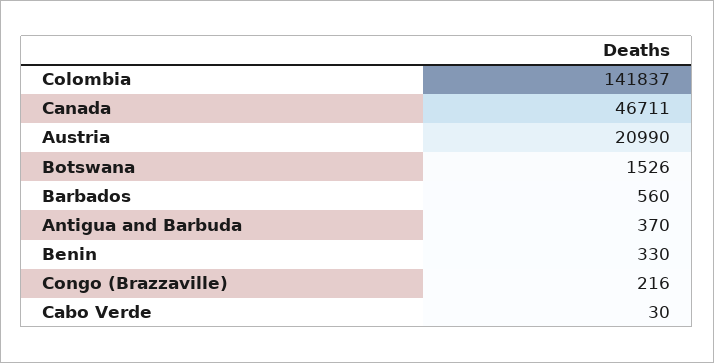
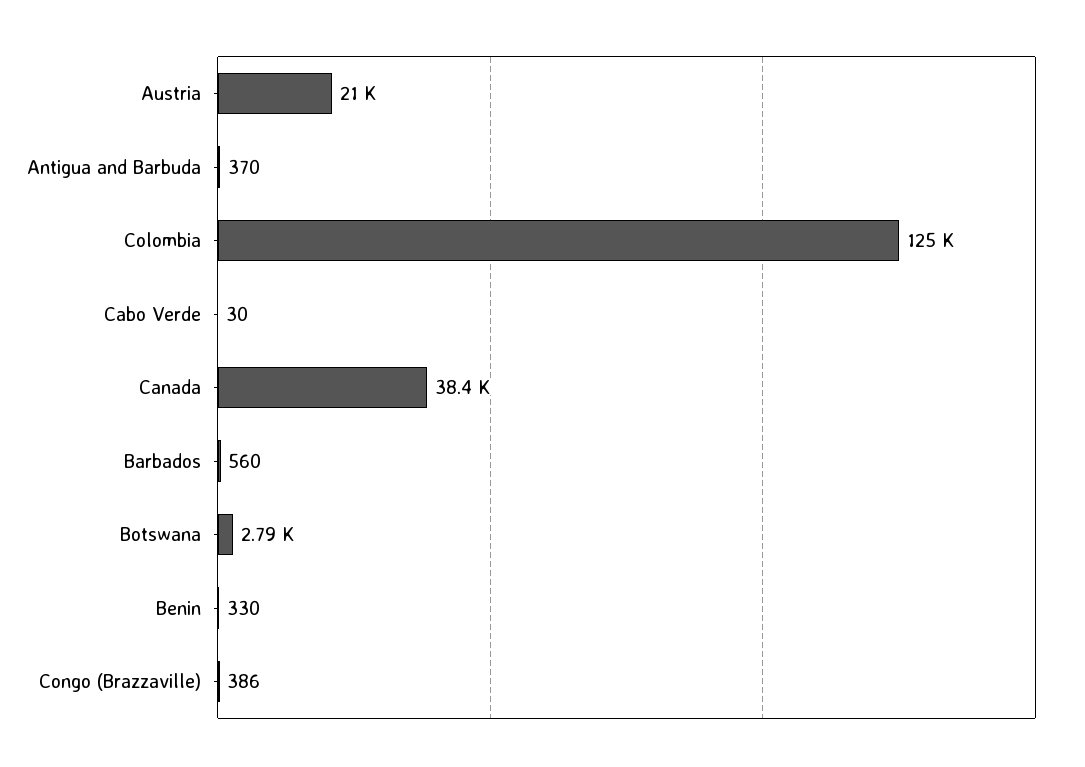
  {
-   "Colombia": 141837,
+   "Colombia": 125000,
-   "Canada": 46711,
+   "Canada": 38400,
    "Austria": 20990,
-   "Botswana": 1526,
+   "Botswana": 2790,
    "Barbados": 560,
    "Antigua and Barbuda": 370,
    "Benin": 330,
-   "Congo (Brazzaville)": 216,
+   "Congo (Brazzaville)": 386,
    "Cabo Verde": 30
  }

